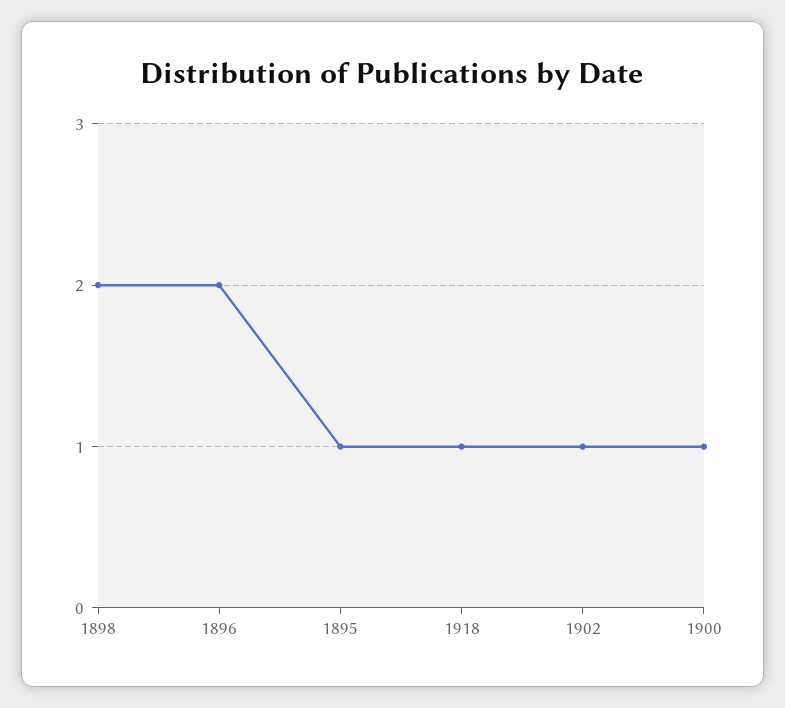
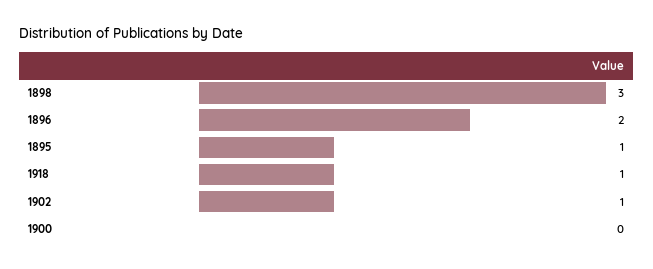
  {
-   "1898": 2,
+   "1898": 3,
    "1896": 2,
    "1895": 1,
    "1918": 1,
    "1902": 1,
-   "1900": 1
+   "1900": 0
  }

